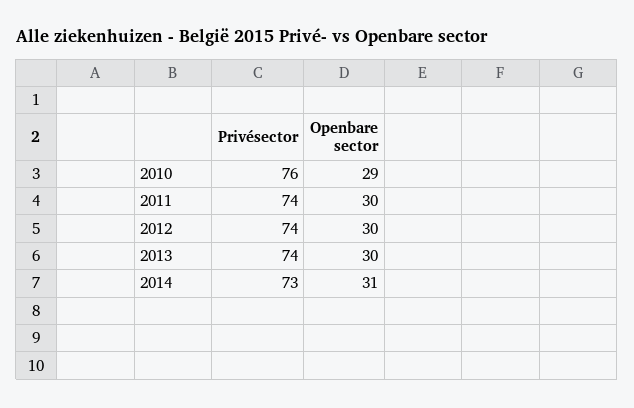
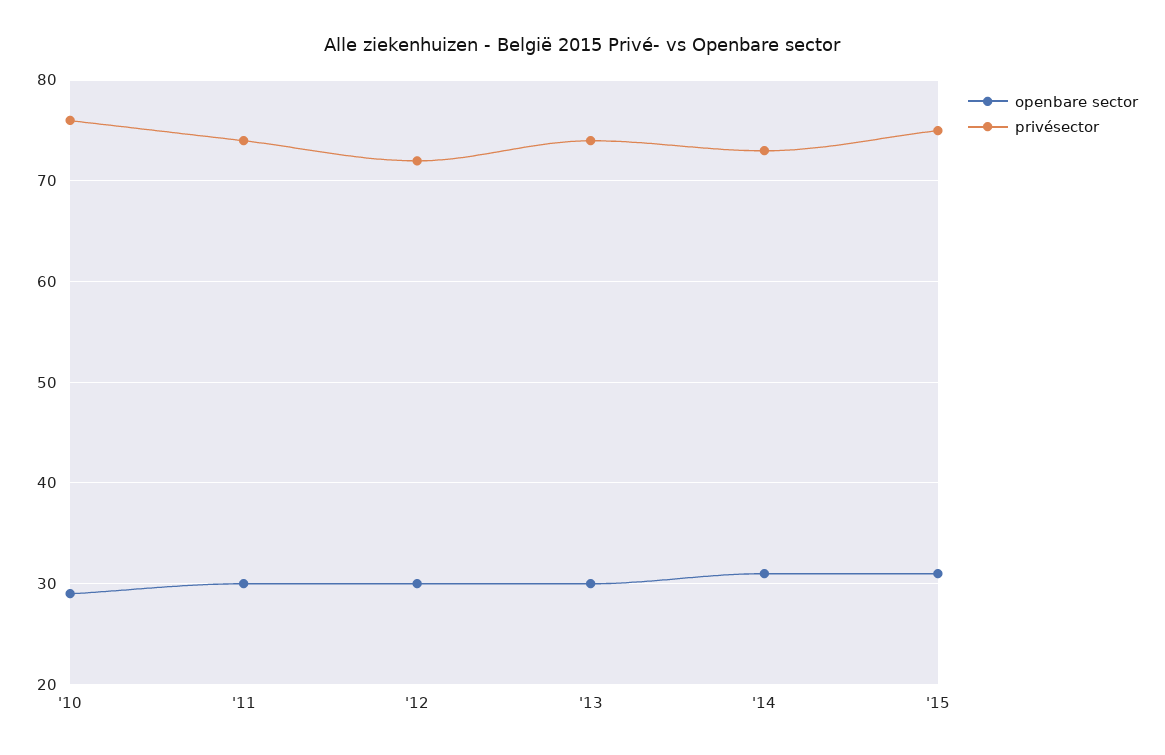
  {
    "Privésector": {
      "2010": 76,
      "2011": 74,
-     "2012": 74,
+     "2012": 72,
      "2013": 74,
-     "2014": 73
+     "2014": 73,
+     "'15": 75
    },
    "Openbare sector": {
      "2010": 29,
      "2011": 30,
      "2012": 30,
      "2013": 30,
-     "2014": 31
+     "2014": 31,
+     "'15": 31
    }
  }

